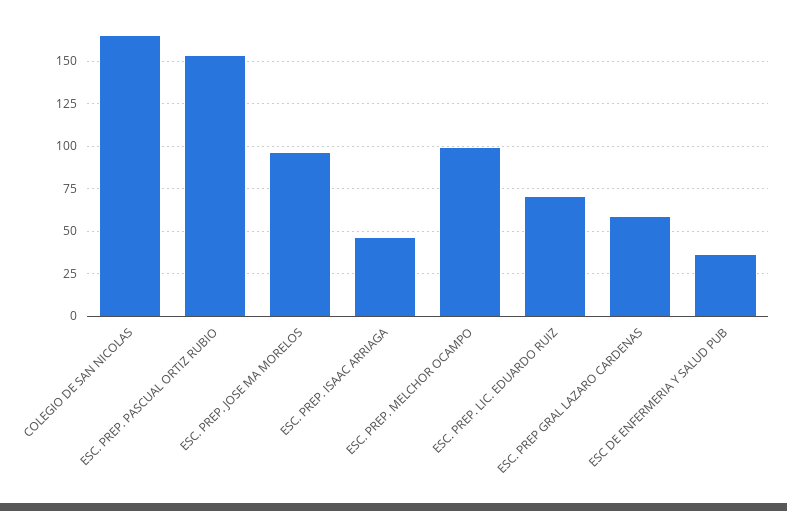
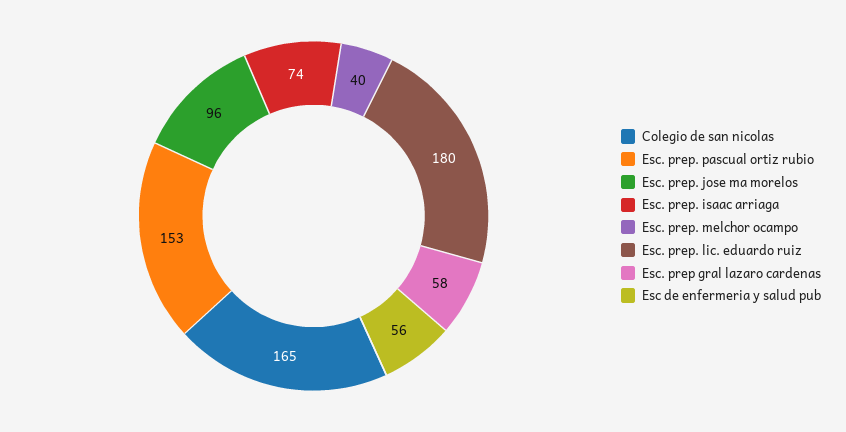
  {
    "COLEGIO DE SAN NICOLAS": 165,
    "ESC. PREP. PASCUAL ORTIZ RUBIO": 153,
    "ESC. PREP. JOSE MA MORELOS": 96,
-   "ESC. PREP. ISAAC ARRIAGA": 45,
+   "ESC. PREP. ISAAC ARRIAGA": 74,
-   "ESC. PREP. MELCHOR OCAMPO": 100,
+   "ESC. PREP. MELCHOR OCAMPO": 40,
-   "ESC. PREP. LIC. EDUARDO RUIZ": 70,
+   "ESC. PREP. LIC. EDUARDO RUIZ": 180,
    "ESC. PREP GRAL LAZARO CARDENAS": 58,
-   "ESC DE ENFERMERIA Y SALUD PUB": 35
+   "ESC DE ENFERMERIA Y SALUD PUB": 56
  }

